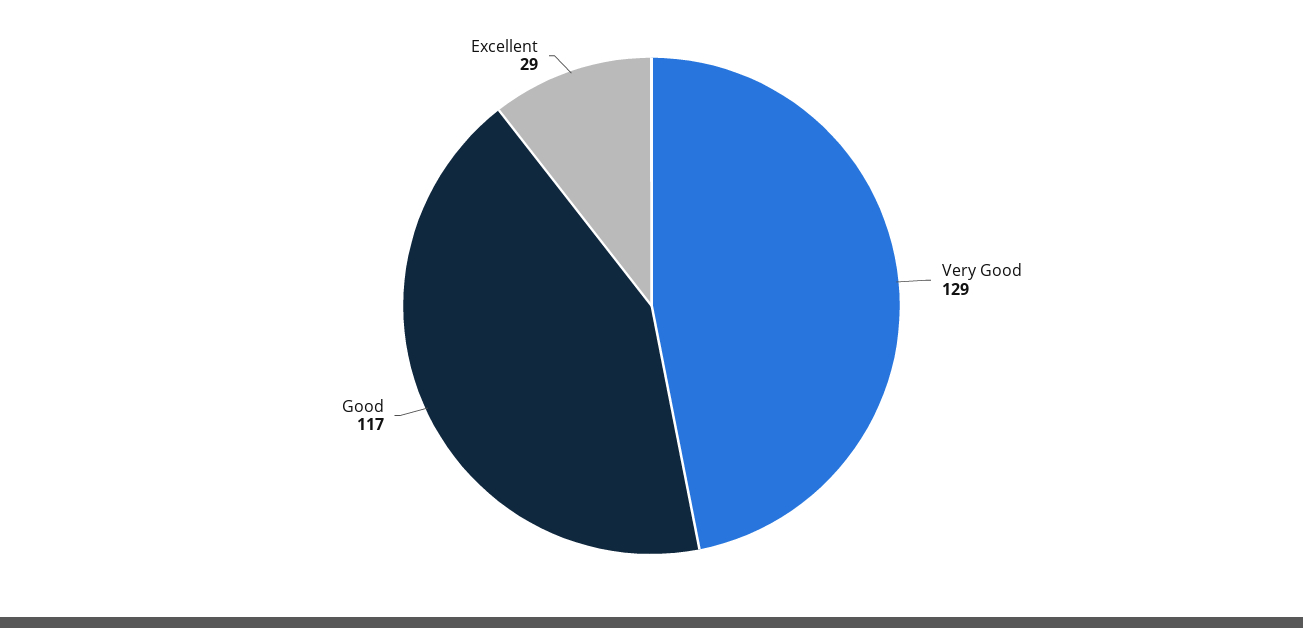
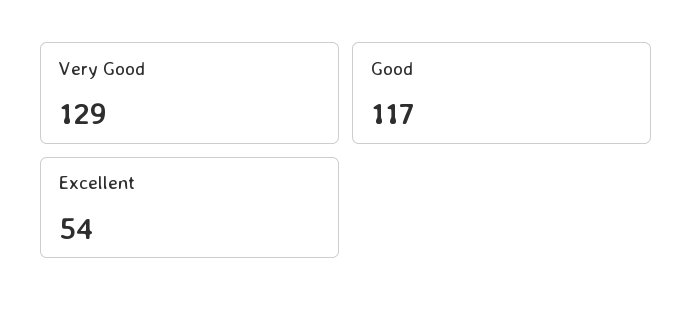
  {
    "Very Good": 129,
    "Good": 117,
-   "Excellent": 29
+   "Excellent": 54
  }

